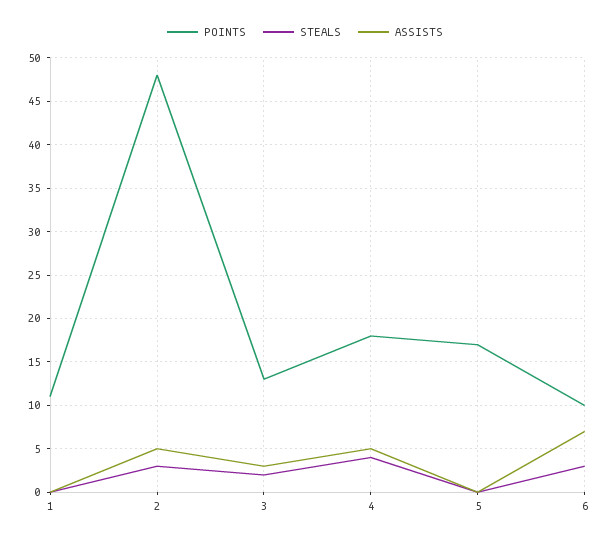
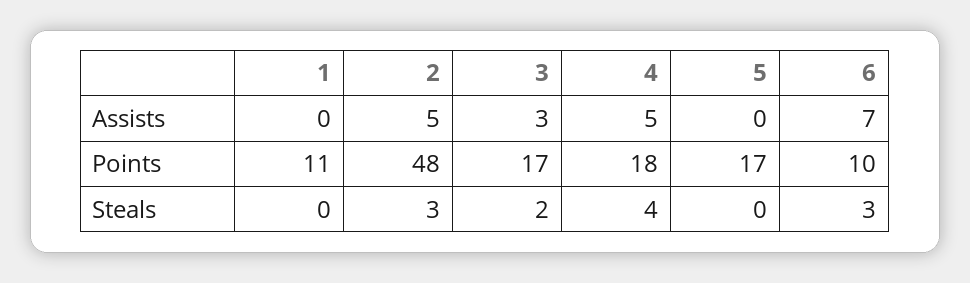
  {
    "POINTS": {
      "1": 11,
      "2": 48,
-     "3": 13,
+     "3": 17,
      "4": 18,
      "5": 17,
      "6": 10
    },
    "STEALS": {
      "1": 0,
      "2": 3,
      "3": 2,
      "4": 4,
      "5": 0,
      "6": 3
    },
    "ASSISTS": {
      "1": 0,
      "2": 5,
      "3": 3,
      "4": 5,
      "5": 0,
      "6": 7
    }
  }

